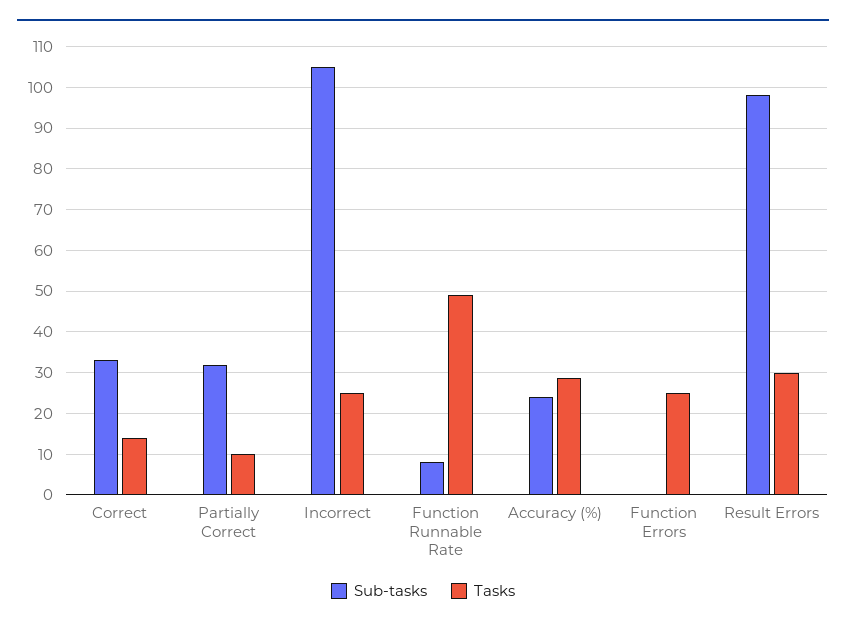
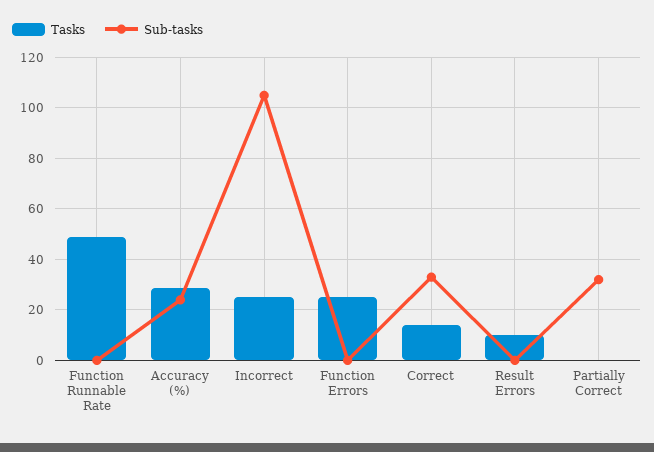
  {
    "Sub-tasks": {
      "Correct": 34,
      "Partially Correct": 32,
      "Incorrect": 106,
-     "Function Runnable Rate": 8,
+     "Function Runnable Rate": 0,
      "Accuracy (%)": 24,
      "Function Errors": 0,
-     "Result Errors": 98
+     "Result Errors": 0
    },
    "Tasks": {
      "Correct": 14,
-     "Partially Correct": 10,
+     "Partially Correct": 0,
      "Incorrect": 26,
      "Function Runnable Rate": 48,
      "Accuracy (%)": 28,
      "Function Errors": 26,
-     "Result Errors": 30
+     "Result Errors": 10
    }
  }

